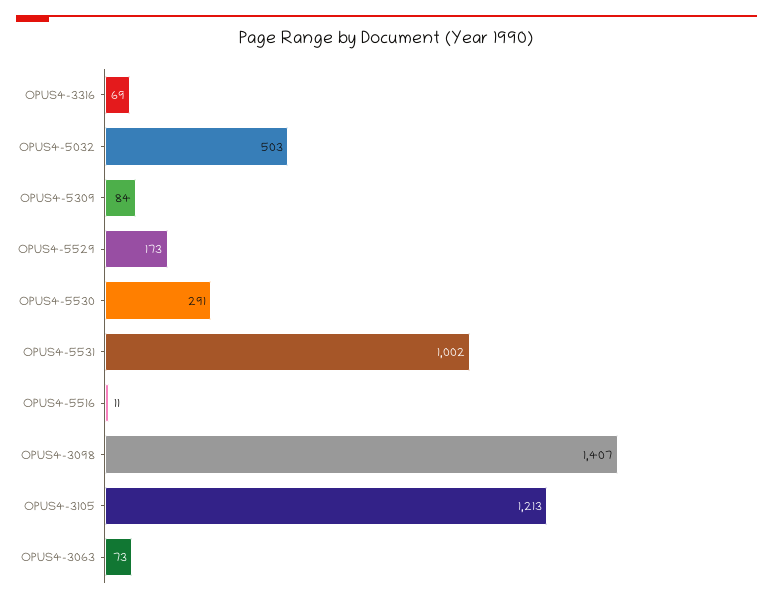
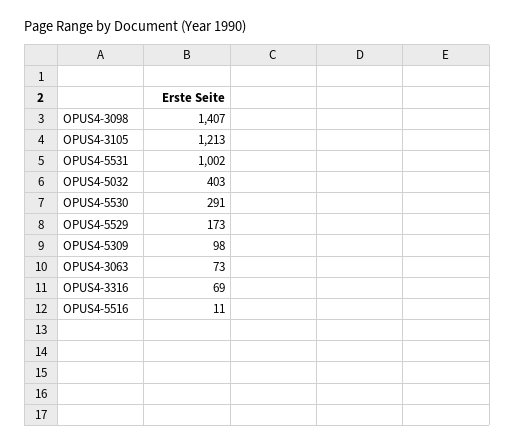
  {
    "OPUS4-3316": 69,
-   "OPUS4-5032": 503,
+   "OPUS4-5032": 403,
-   "OPUS4-5309": 84,
+   "OPUS4-5309": 98,
    "OPUS4-5529": 173,
    "OPUS4-5530": 291,
    "OPUS4-5531": 1002,
    "OPUS4-5516": 11,
    "OPUS4-3098": 1407,
    "OPUS4-3105": 1213,
    "OPUS4-3063": 73
  }

